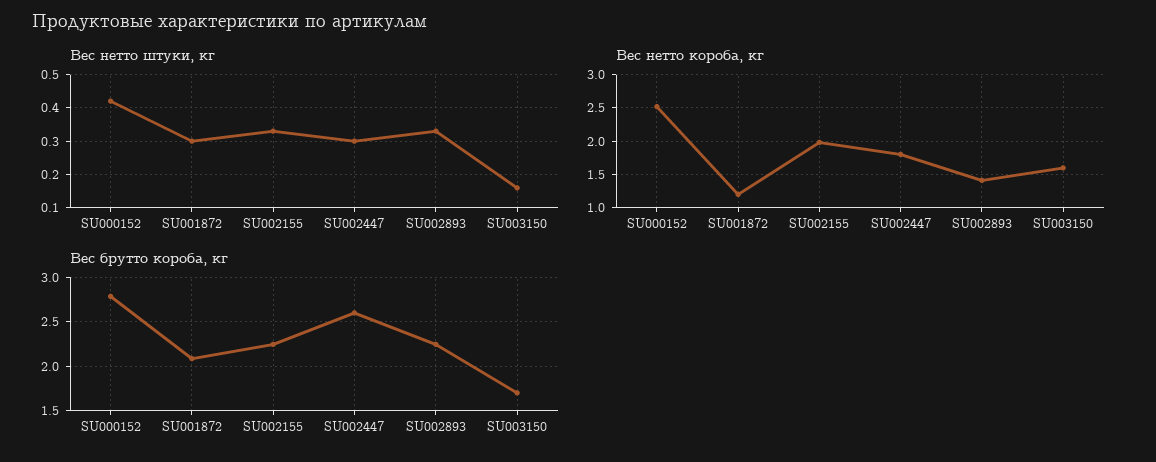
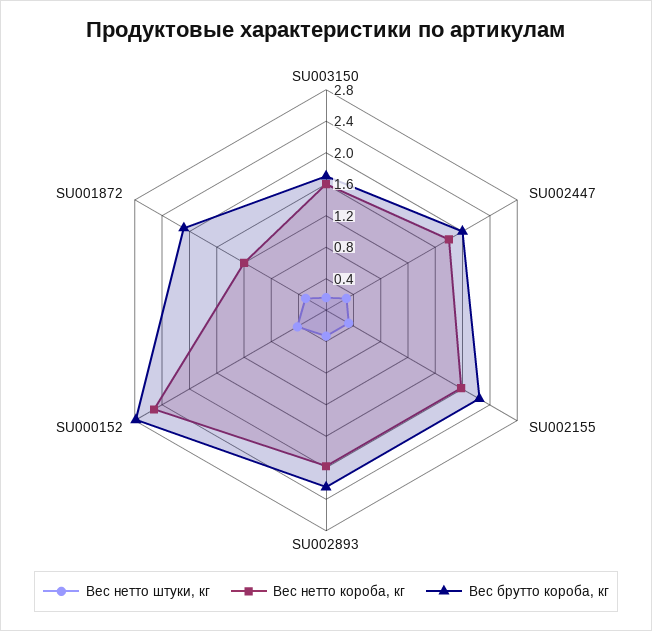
  {
    "Вес нетто штуки, кг": {
      "SU000152": 0.4,
      "SU001872": 0.3,
      "SU002155": 0.35,
      "SU002447": 0.3,
      "SU002893": 0.35,
      "SU003150": 0.15
    },
    "Вес нетто короба, кг": {
      "SU000152": 2.5,
      "SU001872": 1.2,
      "SU002155": 2,
      "SU002447": 1.8,
-     "SU002893": 1.4,
+     "SU002893": 2,
      "SU003150": 1.6
    },
    "Вес брутто короба, кг": {
      "SU000152": 2.8,
      "SU001872": 2.1,
      "SU002155": 2.2,
-     "SU002447": 2.6,
+     "SU002447": 2,
      "SU002893": 2.2,
      "SU003150": 1.7
    }
  }

